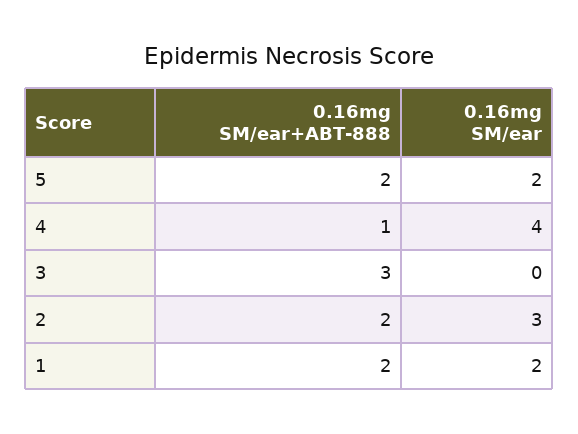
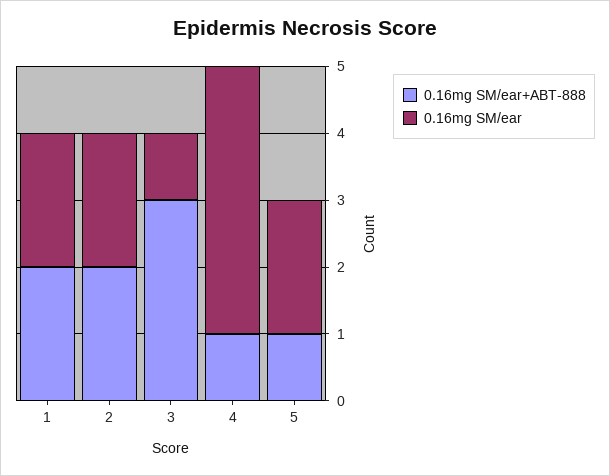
  {
    "0.16mg SM/ear+ABT-888": {
-     "5": 2,
+     "5": 1,
      "4": 1,
      "3": 3,
      "2": 2,
      "1": 2
    },
    "0.16mg SM/ear": {
      "5": 2,
      "4": 4,
-     "3": 0,
+     "3": 1,
-     "2": 3,
+     "2": 2,
      "1": 2
    }
  }

